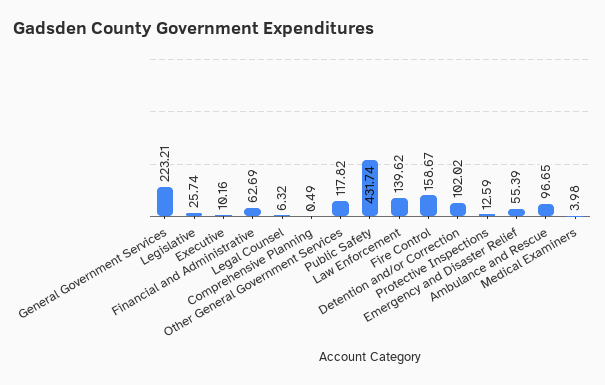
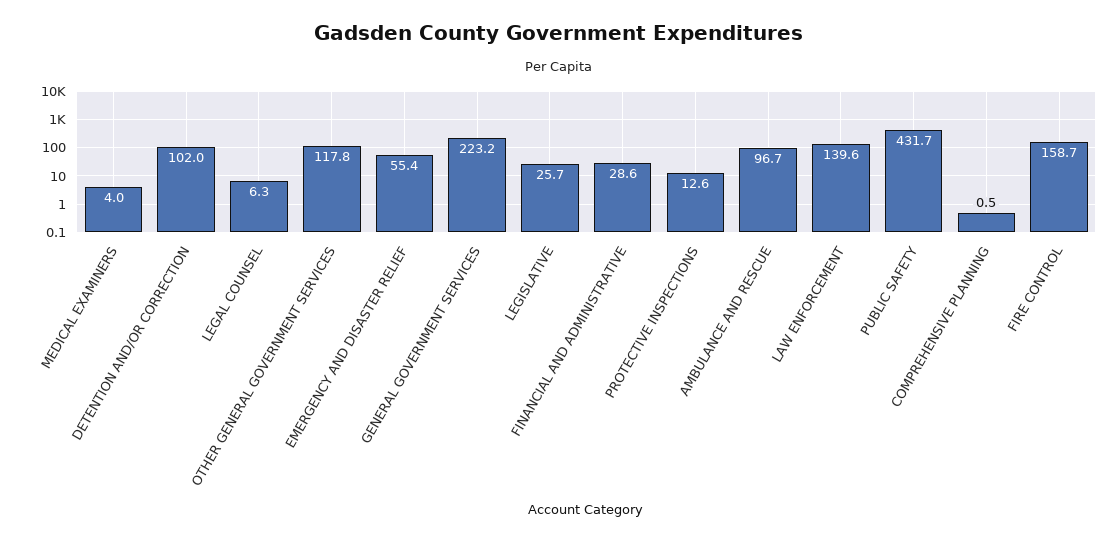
  {
    "General Government Services": 223.21,
    "Legislative": 25.74,
-   "Executive": 10.16,
-   "Financial and Administrative": 62.69,
+   "Financial and Administrative": 28.6,
    "Legal Counsel": 6.32,
    "Comprehensive Planning": 0.49,
    "Other General Government Services": 117.82,
    "Public Safety": 431.74,
    "Law Enforcement": 139.62,
    "Fire Control": 158.67,
    "Detention and/or Correction": 102.02,
    "Protective Inspections": 12.59,
    "Emergency and Disaster Relief": 55.39,
    "Ambulance and Rescue": 96.65,
    "Medical Examiners": 3.98
  }

